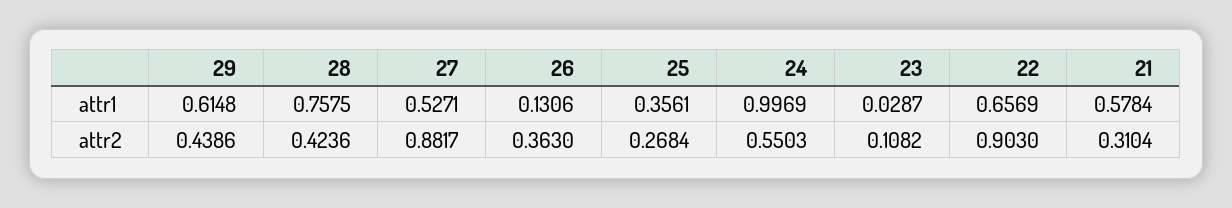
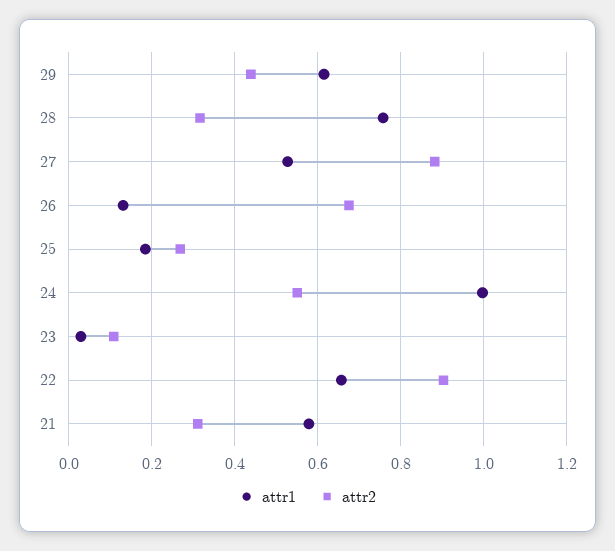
  {
    "attr1": {
      "29": 0.6148,
      "28": 0.7575,
      "27": 0.5271,
      "26": 0.1306,
-     "25": 0.3561,
+     "25": 0.18,
      "24": 0.9969,
      "23": 0.0287,
      "22": 0.6569,
      "21": 0.5784
    },
    "attr2": {
      "29": 0.4386,
-     "28": 0.4236,
+     "28": 0.32,
      "27": 0.8817,
-     "26": 0.363,
+     "26": 0.68,
      "25": 0.2684,
      "24": 0.5503,
      "23": 0.1082,
      "22": 0.903,
      "21": 0.3104
    }
  }

